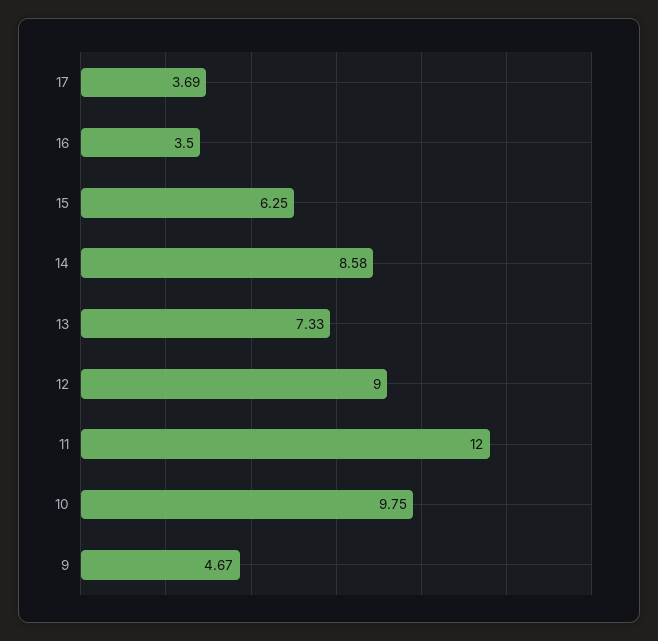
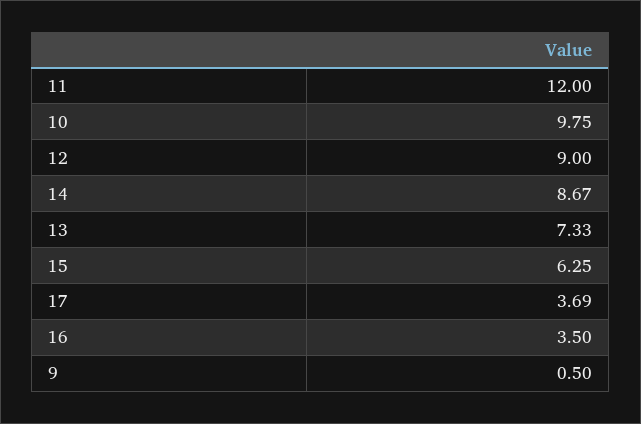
  {
    "17": 3.69,
    "16": 3.5,
    "15": 6.25,
-   "14": 8.58,
+   "14": 8.67,
    "13": 7.33,
    "12": 9,
    "11": 12,
    "10": 9.75,
-   "9": 4.67
+   "9": 0.5
  }

